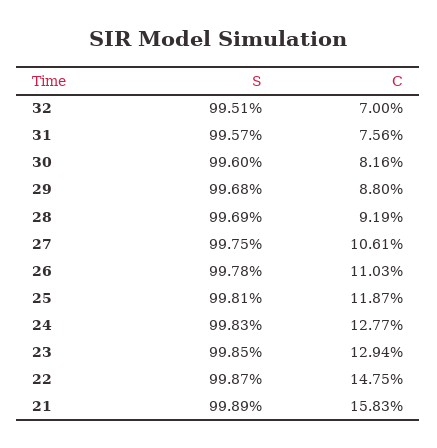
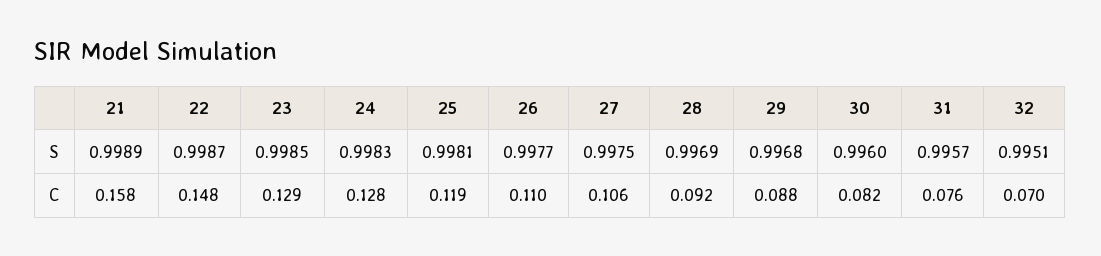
  {
    "S": {
      "32": 0.9951,
      "31": 0.9957,
      "30": 0.996,
      "29": 0.9968,
      "28": 0.9969,
      "27": 0.9975,
-     "26": 0.9978,
+     "26": 0.9977,
      "25": 0.9981,
      "24": 0.9983,
      "23": 0.9985,
      "22": 0.9987,
      "21": 0.9989
    },
    "C": {
      "32": 0.07,
      "31": 0.0756,
      "30": 0.0816,
      "29": 0.088,
      "28": 0.0919,
      "27": 0.1061,
      "26": 0.1103,
      "25": 0.1187,
      "24": 0.1277,
      "23": 0.1294,
      "22": 0.1475,
      "21": 0.1583
    }
  }

